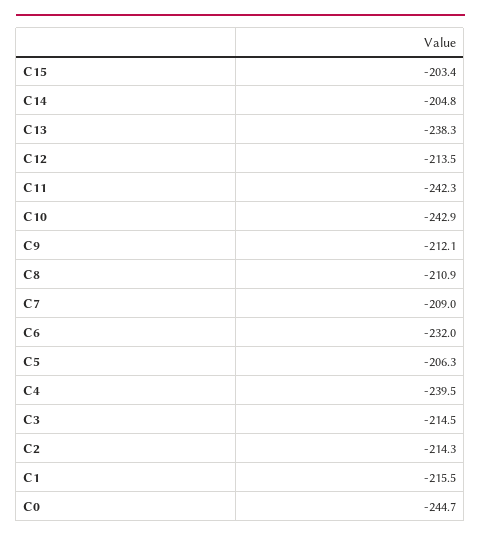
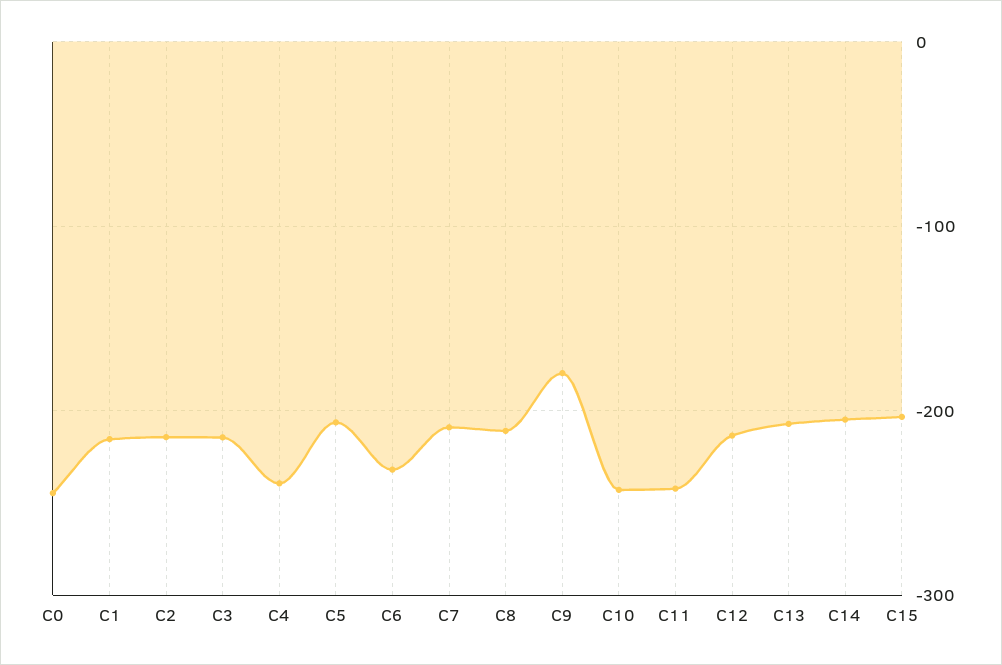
  {
    "C15": -203.4,
    "C14": -204.8,
-   "C13": -238.3,
+   "C13": -210,
    "C12": -213.5,
    "C11": -242.3,
    "C10": -242.9,
-   "C9": -212.1,
+   "C9": -180,
    "C8": -210.9,
    "C7": -209,
    "C6": -232,
    "C5": -206.3,
    "C4": -239.5,
    "C3": -214.5,
    "C2": -214.3,
    "C1": -215.5,
    "C0": -244.7
  }

